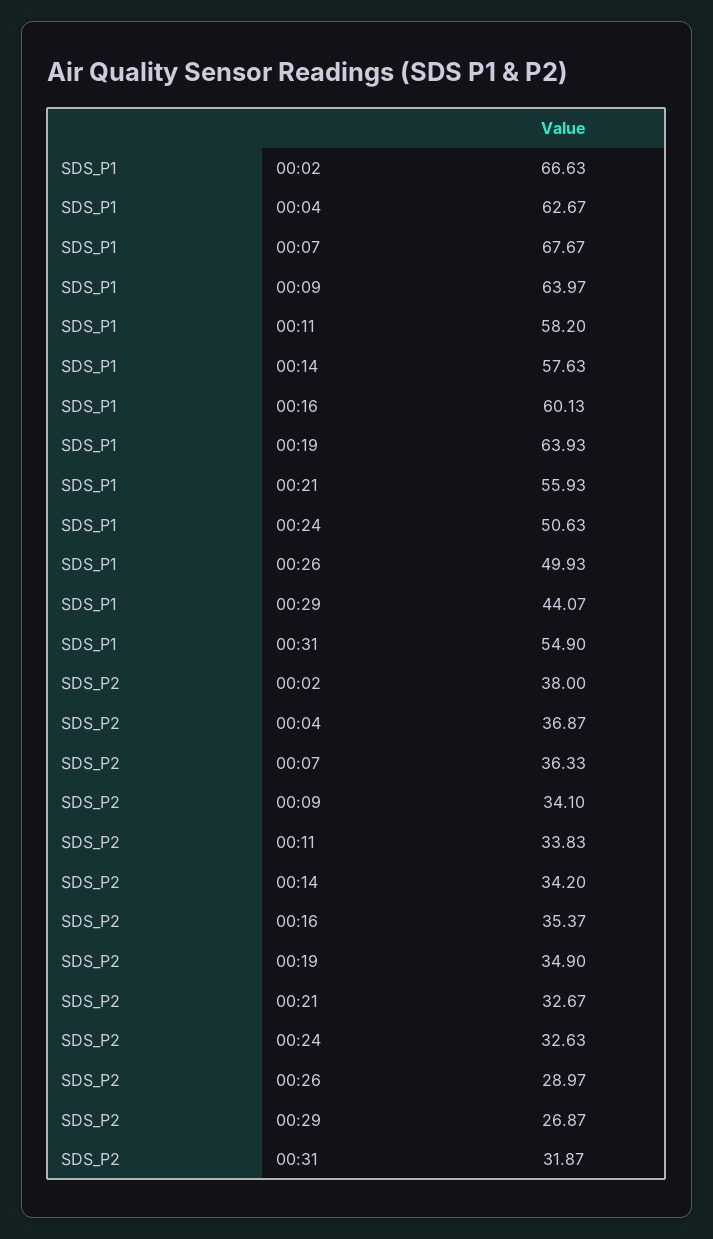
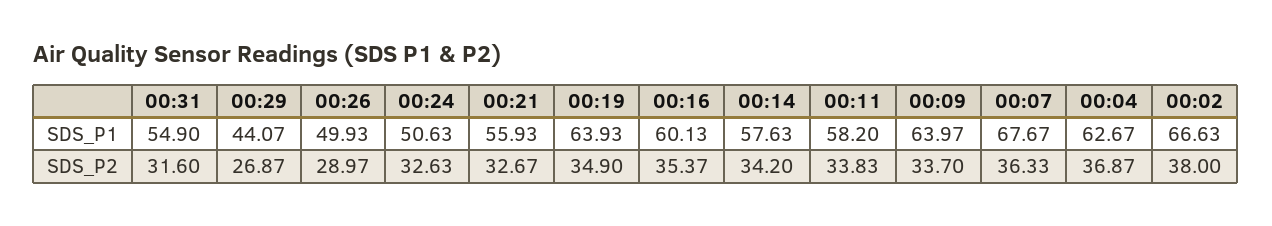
  {
    "SDS_P1": {
      "00:02": 66.63,
      "00:04": 62.67,
      "00:07": 67.67,
      "00:09": 63.97,
      "00:11": 58.2,
      "00:14": 57.63,
      "00:16": 60.13,
      "00:19": 63.93,
      "00:21": 55.93,
      "00:24": 50.63,
      "00:26": 49.93,
      "00:29": 44.07,
      "00:31": 54.9
    },
    "SDS_P2": {
      "00:02": 38,
      "00:04": 36.87,
      "00:07": 36.33,
-     "00:09": 34.1,
+     "00:09": 33.7,
      "00:11": 33.83,
      "00:14": 34.2,
      "00:16": 35.37,
      "00:19": 34.9,
      "00:21": 32.67,
      "00:24": 32.63,
      "00:26": 28.97,
      "00:29": 26.87,
-     "00:31": 31.87
+     "00:31": 31.6
    }
  }

